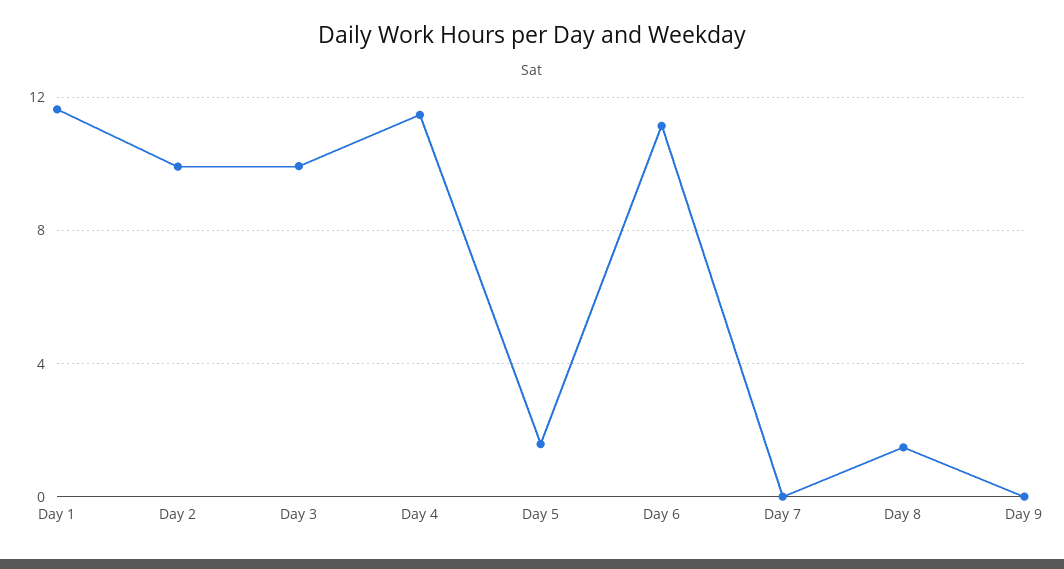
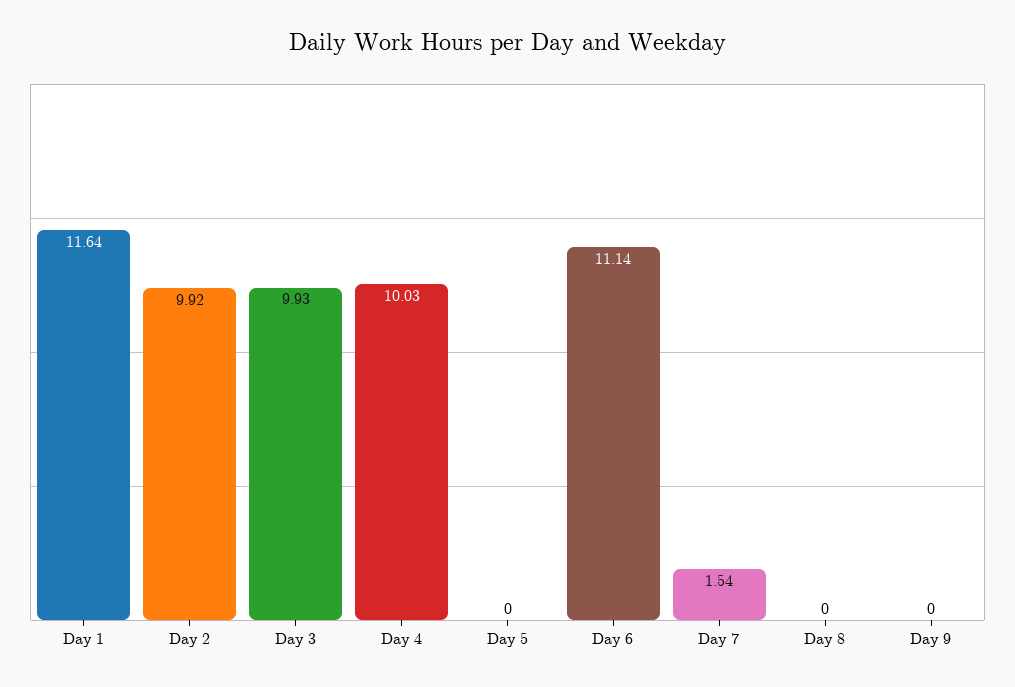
  {
    "Day 1": 11.64,
    "Day 2": 9.92,
    "Day 3": 9.93,
-   "Day 4": 11.5,
+   "Day 4": 10.03,
-   "Day 5": 1.5,
+   "Day 5": 0,
    "Day 6": 11.14,
-   "Day 7": 0,
+   "Day 7": 1.54,
-   "Day 8": 1.5,
+   "Day 8": 0,
    "Day 9": 0
  }

